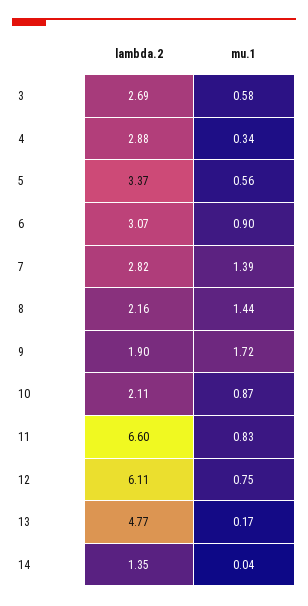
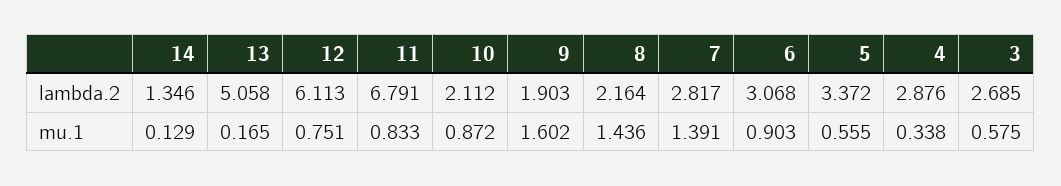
  {
    "lambda.2": {
      "3": 2.685,
      "4": 2.876,
      "5": 3.372,
      "6": 3.068,
      "7": 2.817,
      "8": 2.164,
      "9": 1.903,
      "10": 2.112,
-     "11": 6.6,
+     "11": 6.791,
      "12": 6.113,
-     "13": 4.77,
+     "13": 5.058,
      "14": 1.346
    },
    "mu.1": {
      "3": 0.575,
      "4": 0.338,
      "5": 0.555,
      "6": 0.903,
      "7": 1.391,
      "8": 1.436,
-     "9": 1.72,
+     "9": 1.602,
      "10": 0.872,
      "11": 0.833,
      "12": 0.751,
      "13": 0.165,
-     "14": 0.04
+     "14": 0.129
    }
  }

